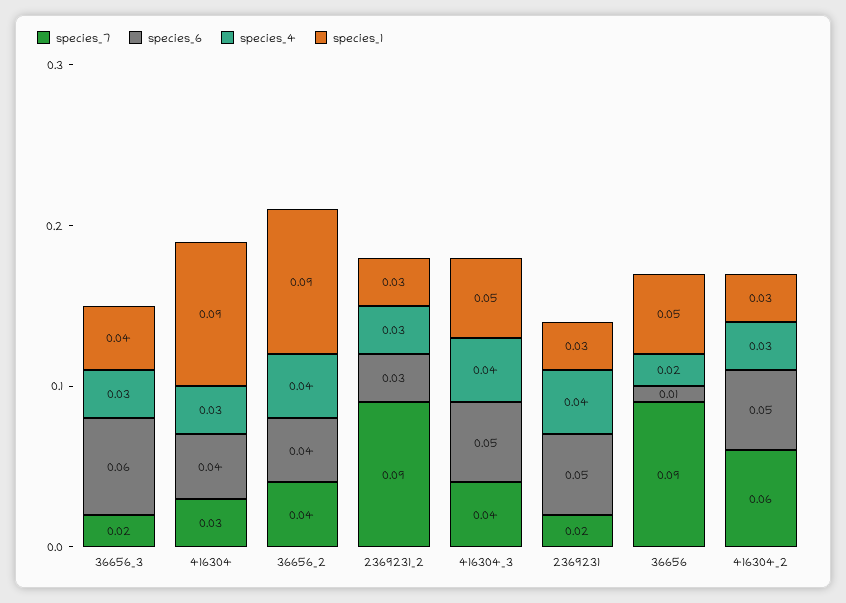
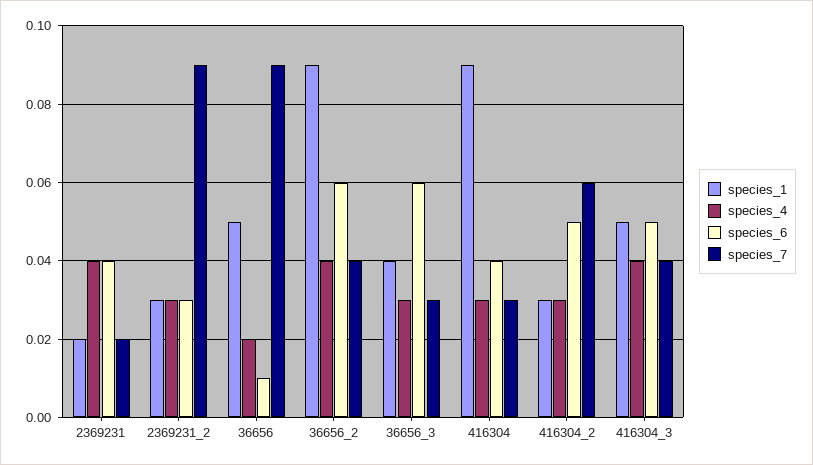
  {
    "species_7": {
-     "36656_3": 0.02,
+     "36656_3": 0.03,
      "416304": 0.03,
      "36656_2": 0.04,
      "2369231_2": 0.09,
      "416304_3": 0.04,
      "2369231": 0.02,
      "36656": 0.09,
      "416304_2": 0.06
    },
    "species_6": {
      "36656_3": 0.06,
      "416304": 0.04,
-     "36656_2": 0.04,
+     "36656_2": 0.06,
      "2369231_2": 0.03,
      "416304_3": 0.05,
-     "2369231": 0.05,
+     "2369231": 0.04,
      "36656": 0.01,
      "416304_2": 0.05
    },
    "species_4": {
      "36656_3": 0.03,
      "416304": 0.03,
      "36656_2": 0.04,
      "2369231_2": 0.03,
      "416304_3": 0.04,
      "2369231": 0.04,
      "36656": 0.02,
      "416304_2": 0.03
    },
    "species_1": {
      "36656_3": 0.04,
      "416304": 0.09,
      "36656_2": 0.09,
      "2369231_2": 0.03,
      "416304_3": 0.05,
-     "2369231": 0.03,
+     "2369231": 0.02,
      "36656": 0.05,
      "416304_2": 0.03
    }
  }

